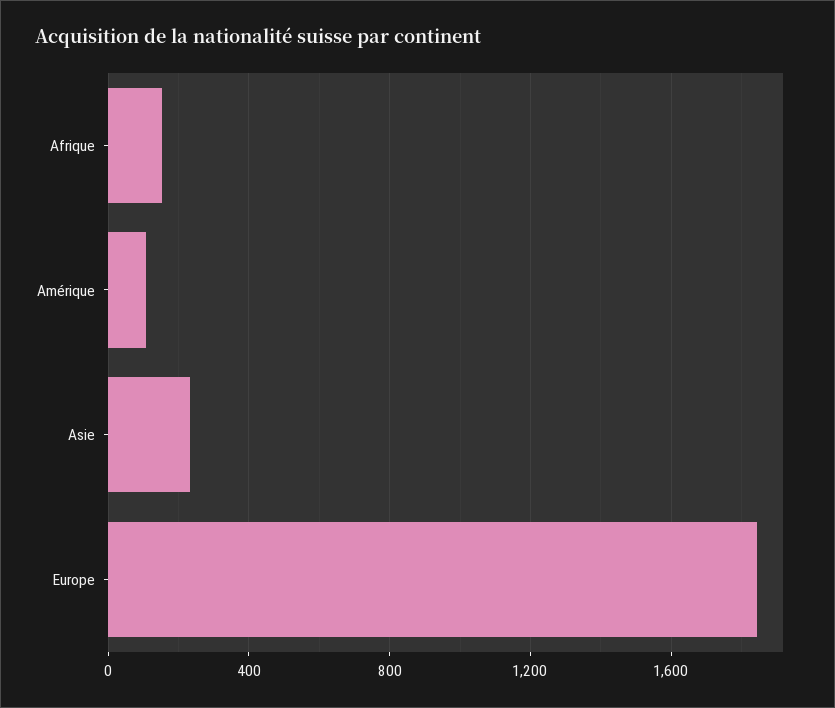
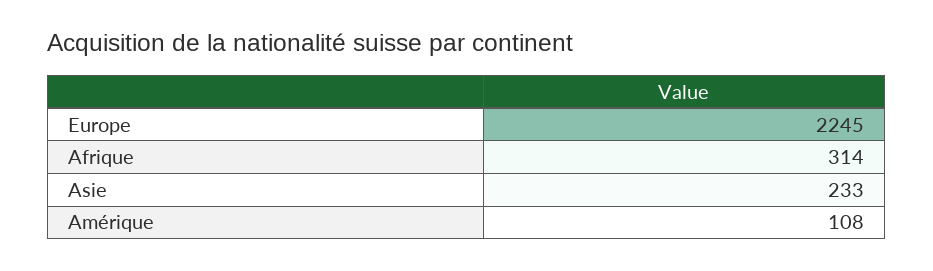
  {
-   "Afrique": 150,
+   "Afrique": 314,
    "Amérique": 108,
    "Asie": 233,
-   "Europe": 1850
+   "Europe": 2245
  }

